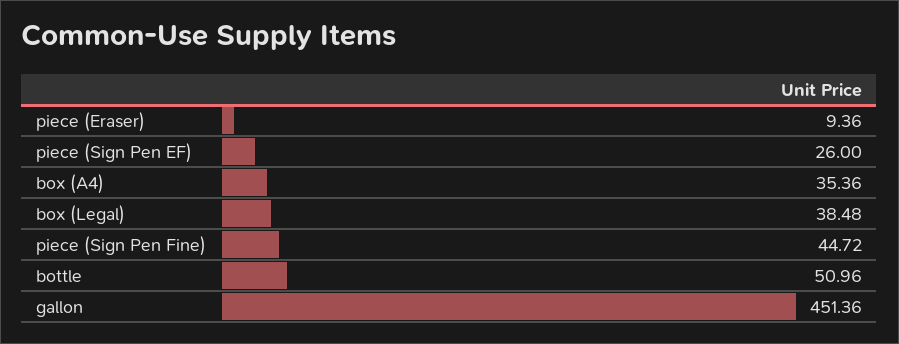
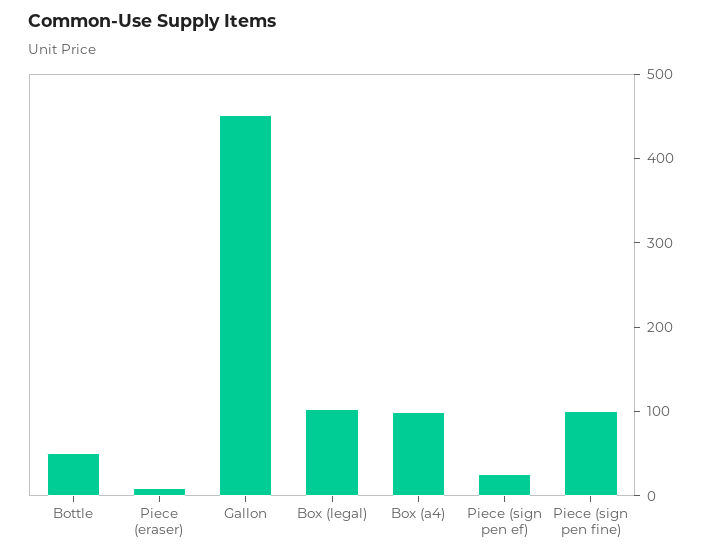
  {
    "piece (Eraser)": 9.36,
    "piece (Sign Pen EF)": 26,
-   "box (A4)": 35.36,
+   "box (A4)": 100,
-   "box (Legal)": 38.48,
+   "box (Legal)": 100,
-   "piece (Sign Pen Fine)": 44.72,
+   "piece (Sign Pen Fine)": 100,
    "bottle": 50.96,
    "gallon": 451.36
  }

